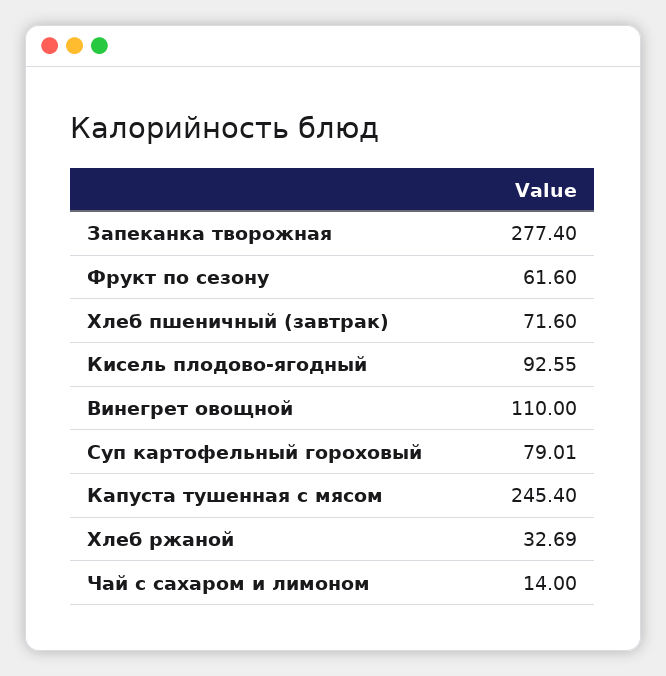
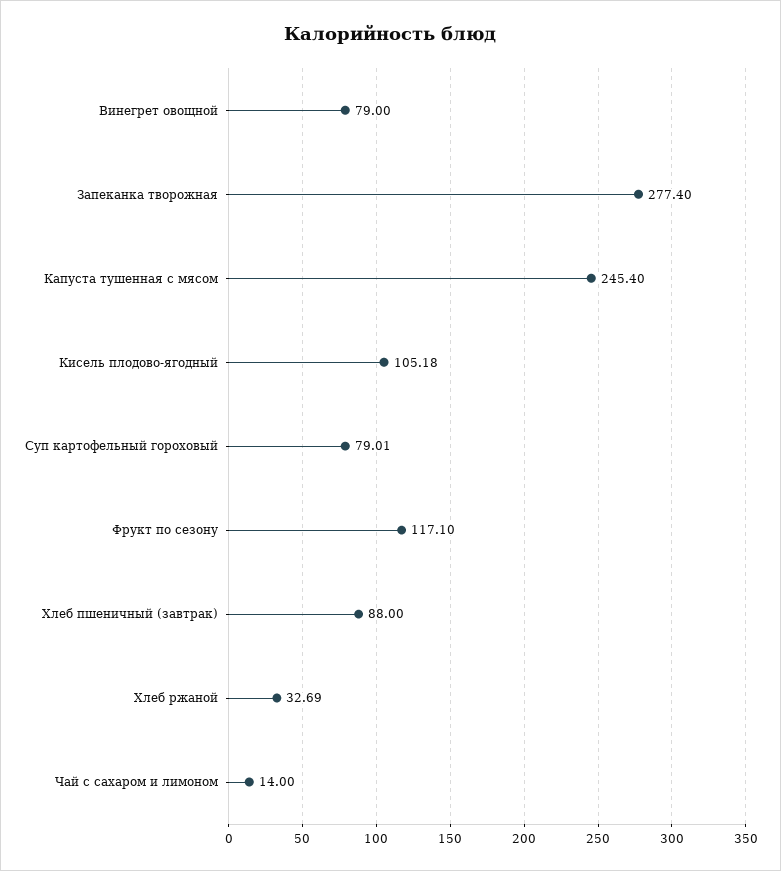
  {
    "Запеканка творожная": 277.4,
-   "Фрукт по сезону": 61.6,
+   "Фрукт по сезону": 117.1,
-   "Хлеб пшеничный (завтрак)": 71.6,
+   "Хлеб пшеничный (завтрак)": 88,
-   "Кисель плодово-ягодный": 92.55,
+   "Кисель плодово-ягодный": 105.18,
-   "Винегрет овощной": 110,
+   "Винегрет овощной": 79,
    "Суп картофельный гороховый": 79.01,
    "Капуста тушенная с мясом": 245.4,
    "Хлеб ржаной": 32.69,
    "Чай с сахаром и лимоном": 14
  }

